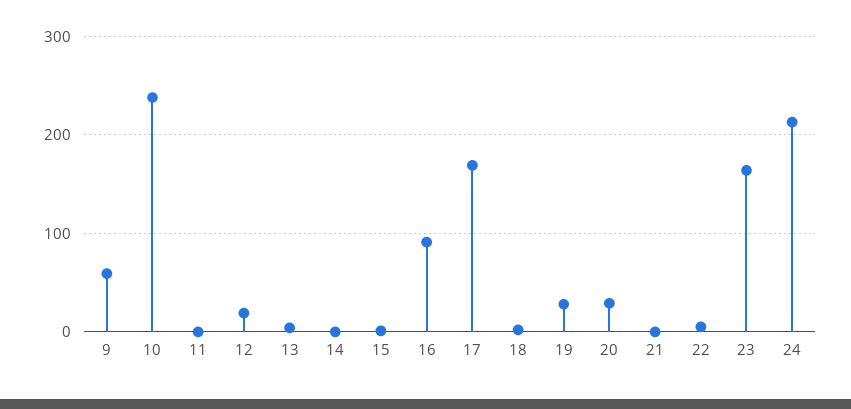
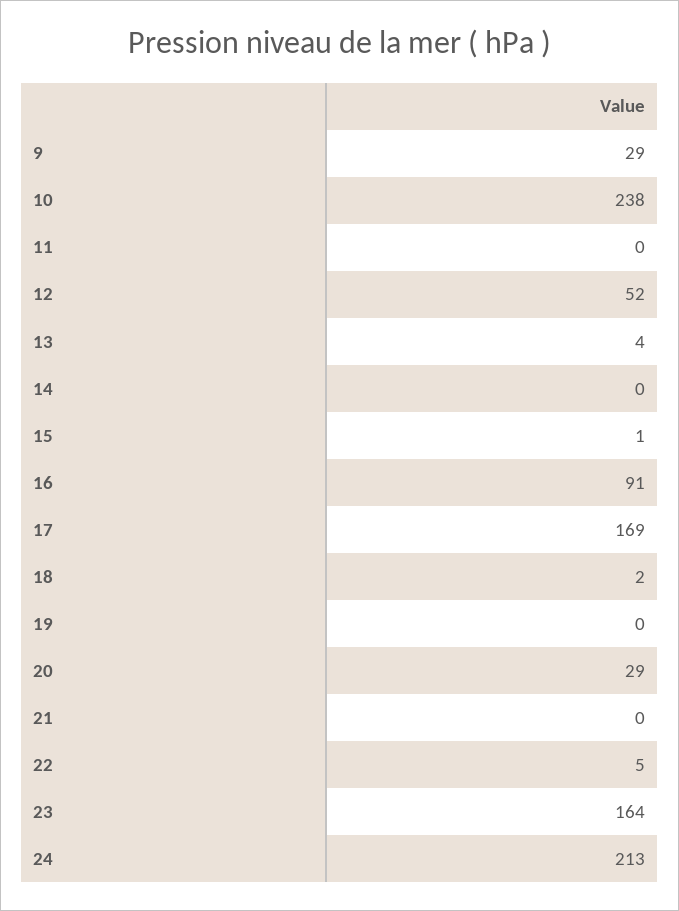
  {
-   "9": 60,
+   "9": 29,
    "10": 238,
    "11": 0,
-   "12": 20,
+   "12": 52,
    "13": 4,
    "14": 0,
    "15": 1,
    "16": 91,
    "17": 169,
    "18": 2,
-   "19": 30,
+   "19": 0,
    "20": 29,
    "21": 0,
    "22": 5,
    "23": 164,
    "24": 213
  }

